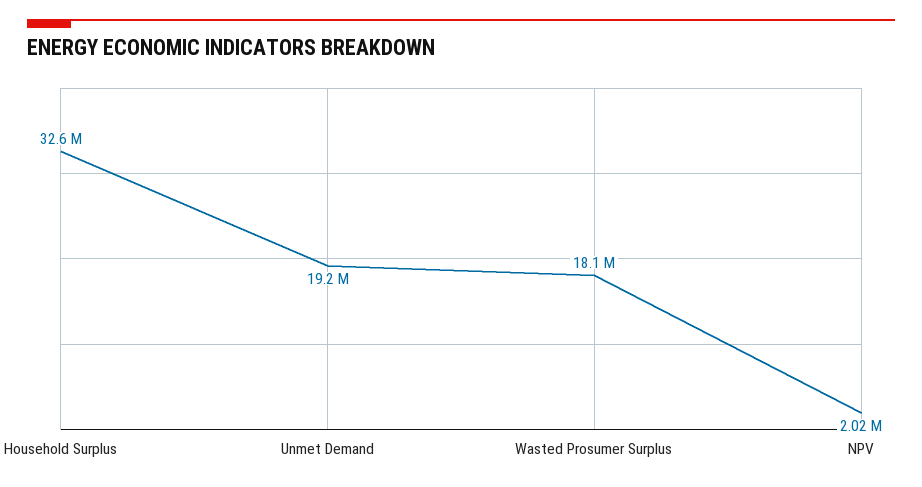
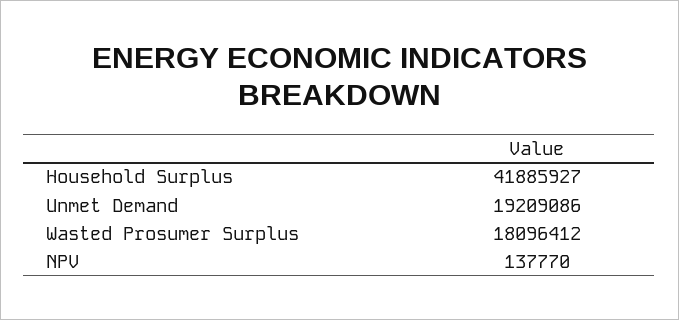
  {
-   "Household Surplus": 32600000,
+   "Household Surplus": 41885927,
    "Unmet Demand": 19209086,
    "Wasted Prosumer Surplus": 18096412,
-   "NPV": 2020000
+   "NPV": 137770
  }

